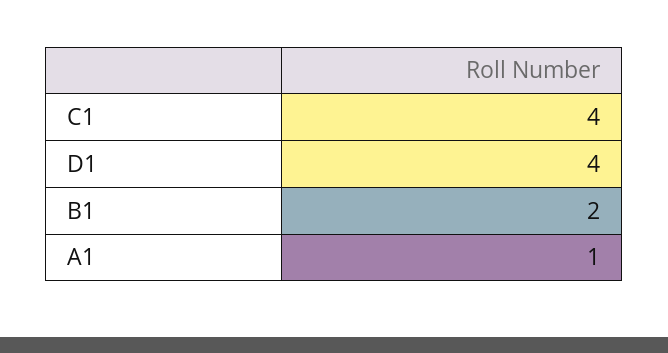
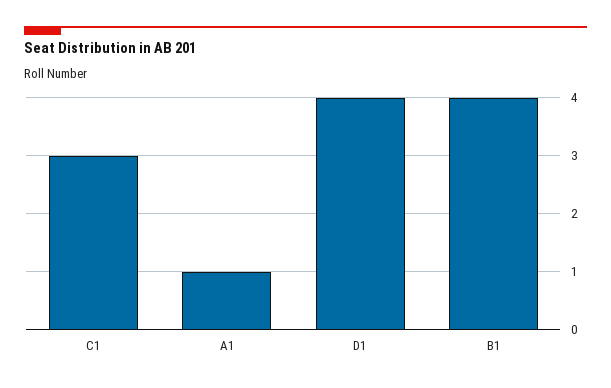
  {
-   "C1": 4,
+   "C1": 3,
    "D1": 4,
-   "B1": 2,
+   "B1": 4,
    "A1": 1
  }

